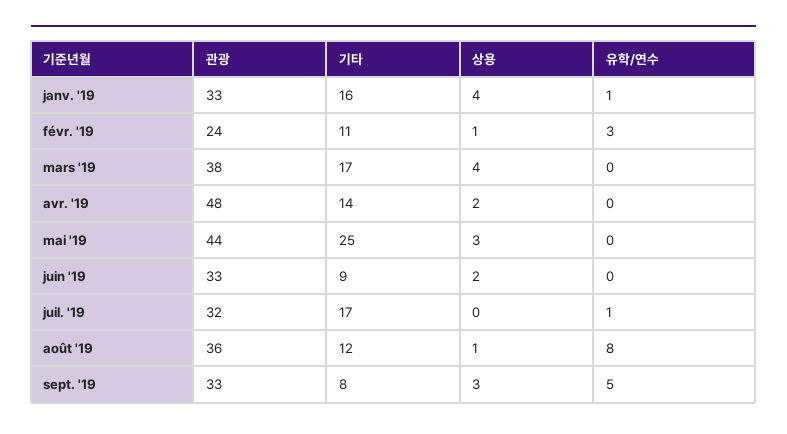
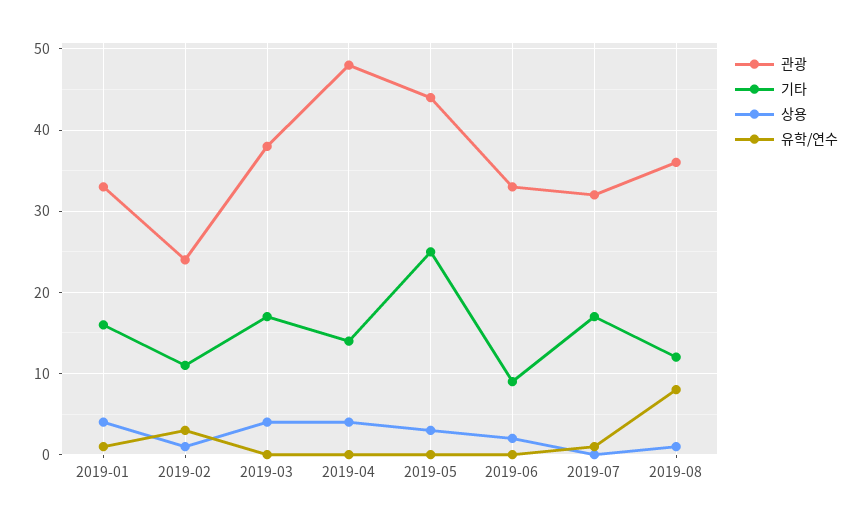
  {
    "관광": {
      "janv. '19": 33,
      "févr. '19": 24,
      "mars '19": 38,
      "avr. '19": 48,
      "mai '19": 44,
      "juin '19": 33,
      "juil. '19": 32,
-     "août '19": 36,
+     "août '19": 36
-     "sept. '19": 33
    },
    "기타": {
      "janv. '19": 16,
      "févr. '19": 11,
      "mars '19": 17,
      "avr. '19": 14,
      "mai '19": 25,
      "juin '19": 9,
      "juil. '19": 17,
-     "août '19": 12,
+     "août '19": 12
-     "sept. '19": 8
    },
    "상용": {
      "janv. '19": 4,
      "févr. '19": 1,
      "mars '19": 4,
-     "avr. '19": 2,
+     "avr. '19": 4,
      "mai '19": 3,
      "juin '19": 2,
      "juil. '19": 0,
-     "août '19": 1,
+     "août '19": 1
-     "sept. '19": 3
    },
    "유학/연수": {
      "janv. '19": 1,
      "févr. '19": 3,
      "mars '19": 0,
      "avr. '19": 0,
      "mai '19": 0,
      "juin '19": 0,
      "juil. '19": 1,
-     "août '19": 8,
+     "août '19": 8
-     "sept. '19": 5
    }
  }

